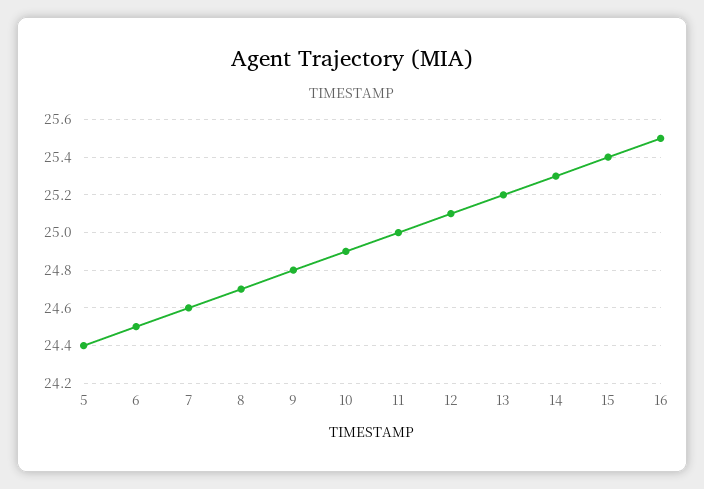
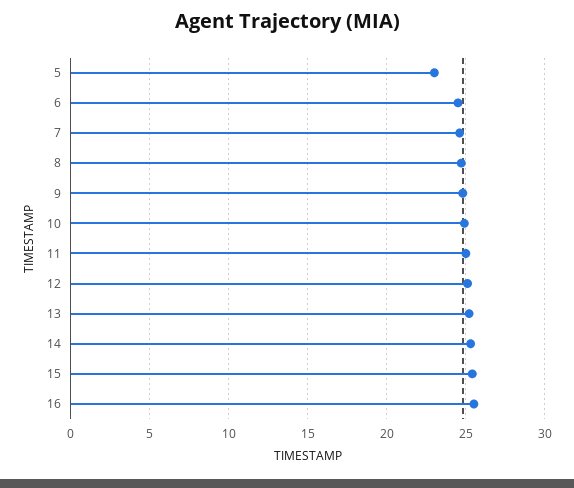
  {
-   "5": 24.4,
+   "5": 23,
    "6": 24.5,
    "7": 24.6,
    "8": 24.7,
    "9": 24.8,
    "10": 24.9,
    "11": 25,
    "12": 25.1,
    "13": 25.2,
    "14": 25.3,
    "15": 25.4,
    "16": 25.5
  }

